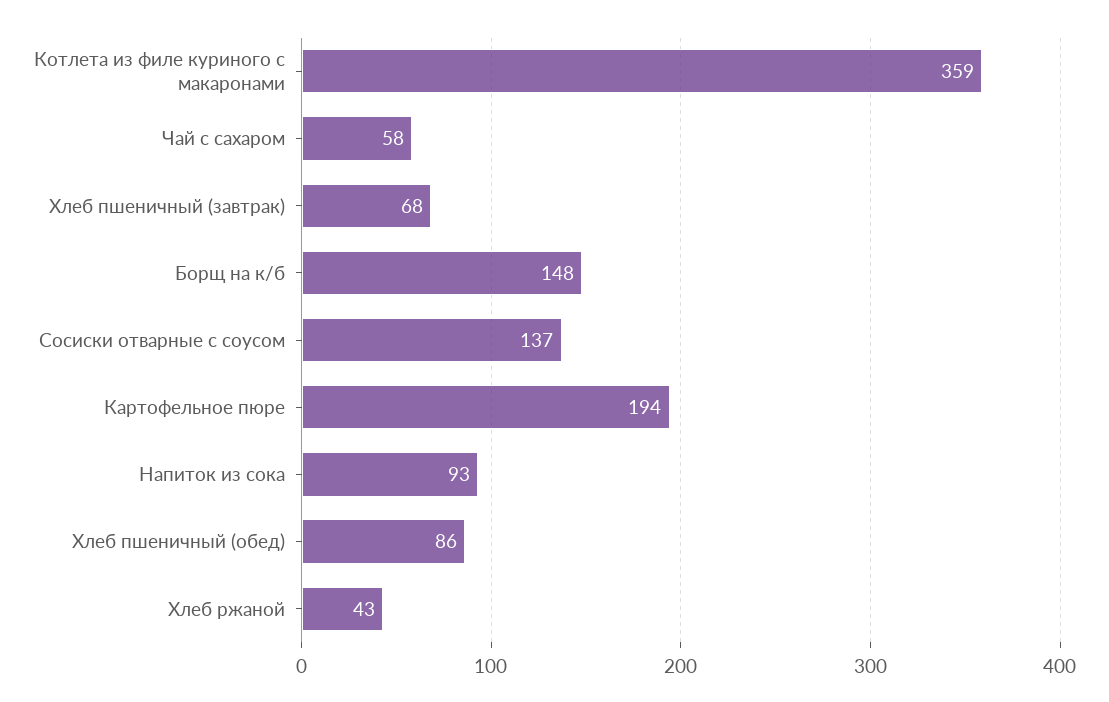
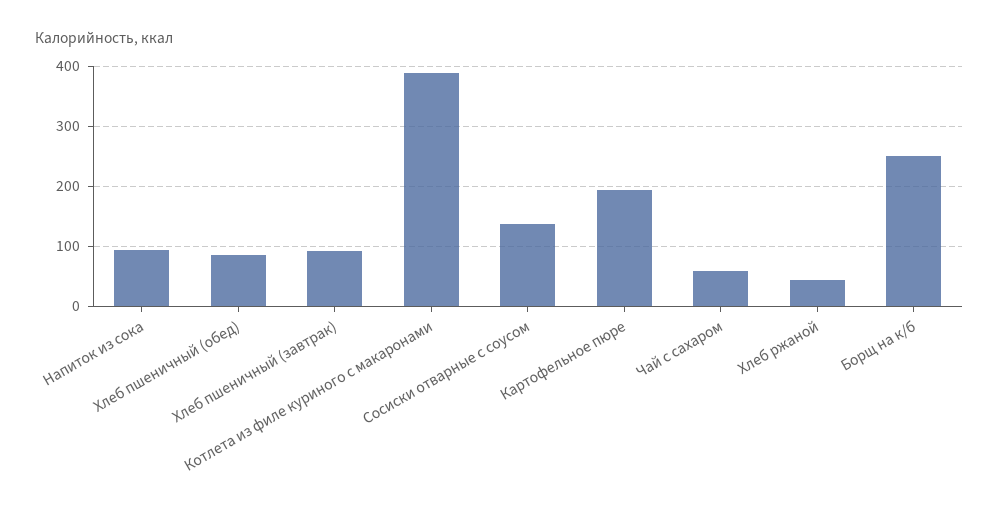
  {
-   "Котлета из филе куриного с макаронами": 359,
+   "Котлета из филе куриного с макаронами": 390,
    "Чай с сахаром": 58,
-   "Хлеб пшеничный (завтрак)": 68,
+   "Хлеб пшеничный (завтрак)": 90,
-   "Борщ на к/б": 148,
+   "Борщ на к/б": 250,
    "Сосиски отварные с соусом": 137,
    "Картофельное пюре": 194,
    "Напиток из сока": 93,
    "Хлеб пшеничный (обед)": 86,
    "Хлеб ржаной": 43
  }

